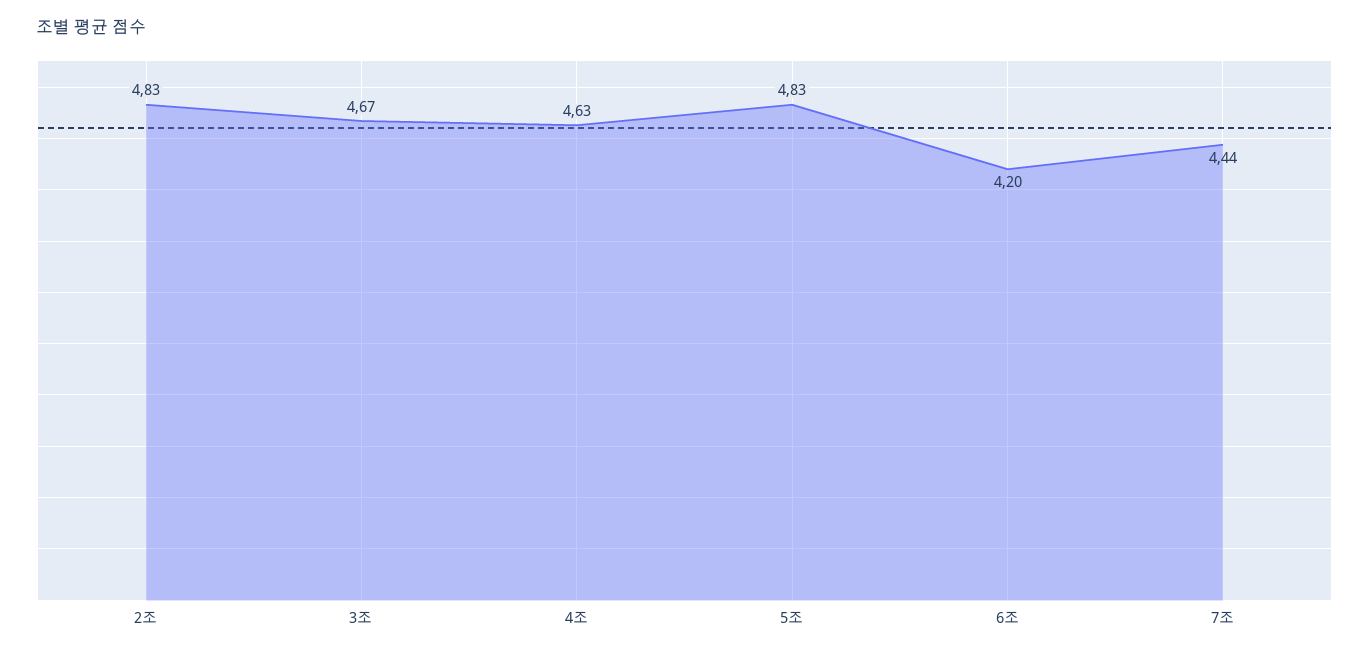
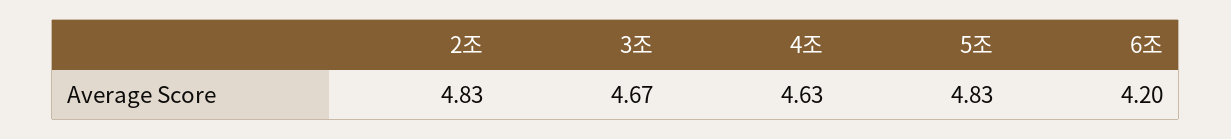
  {
    "2조": 4.83,
    "3조": 4.67,
    "4조": 4.63,
    "5조": 4.83,
-   "6조": 4.2,
+   "6조": 4.2
-   "7조": 4.44
  }

